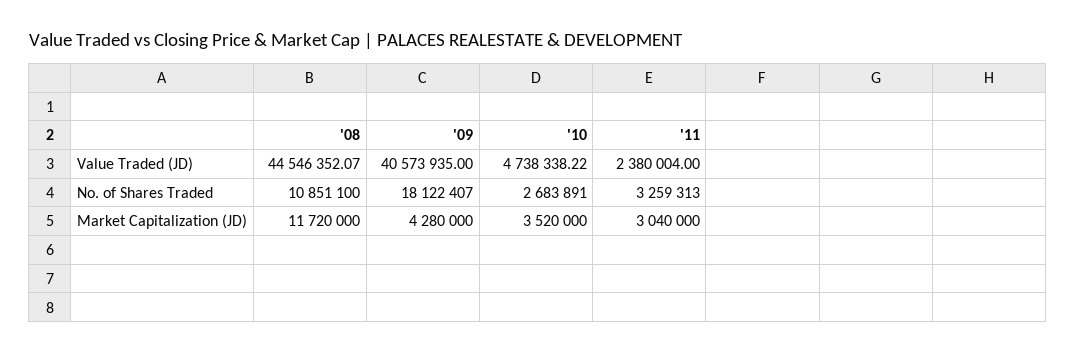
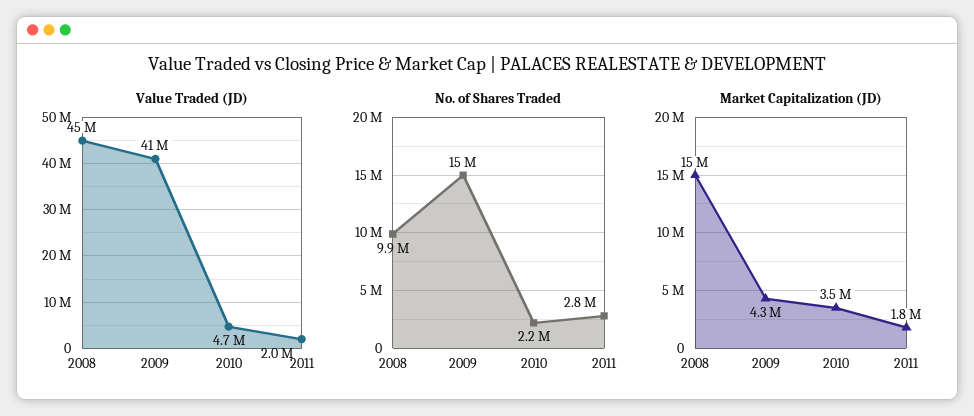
  {
    "Value Traded (JD)": {
      "'08": 44546352.07,
      "'09": 40573935,
      "'10": 4738338.22,
-     "'11": 2380004
+     "'11": 2000000
    },
    "No. of Shares Traded": {
-     "'08": 10851100,
+     "'08": 9900000,
-     "'09": 18122407,
+     "'09": 15000000,
-     "'10": 2683891,
+     "'10": 2200000,
-     "'11": 3259313
+     "'11": 2800000
    },
    "Market Capitalization (JD)": {
-     "'08": 11720000,
+     "'08": 15000000,
      "'09": 4280000,
      "'10": 3520000,
-     "'11": 3040000
+     "'11": 1800000
    }
  }

